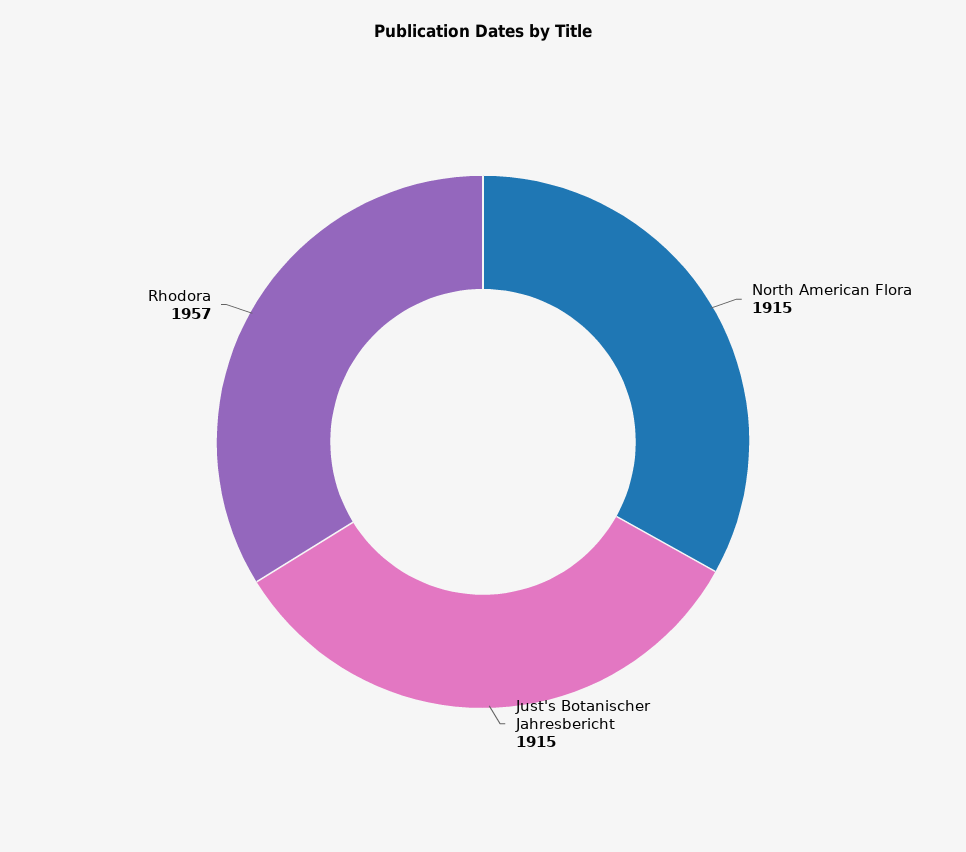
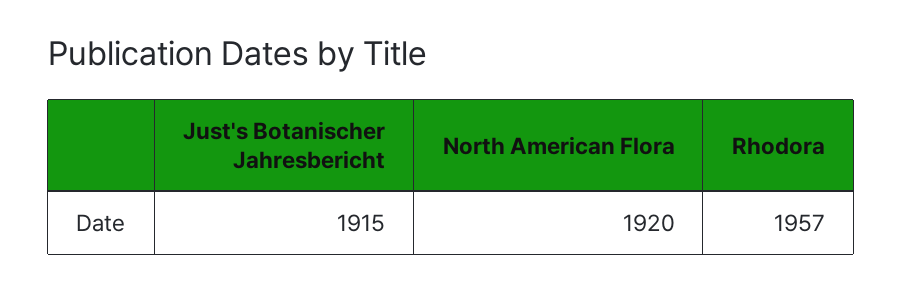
  {
-   "North American Flora": 1915,
+   "North American Flora": 1920,
    "Just's Botanischer Jahresbericht": 1915,
    "Rhodora": 1957
  }

